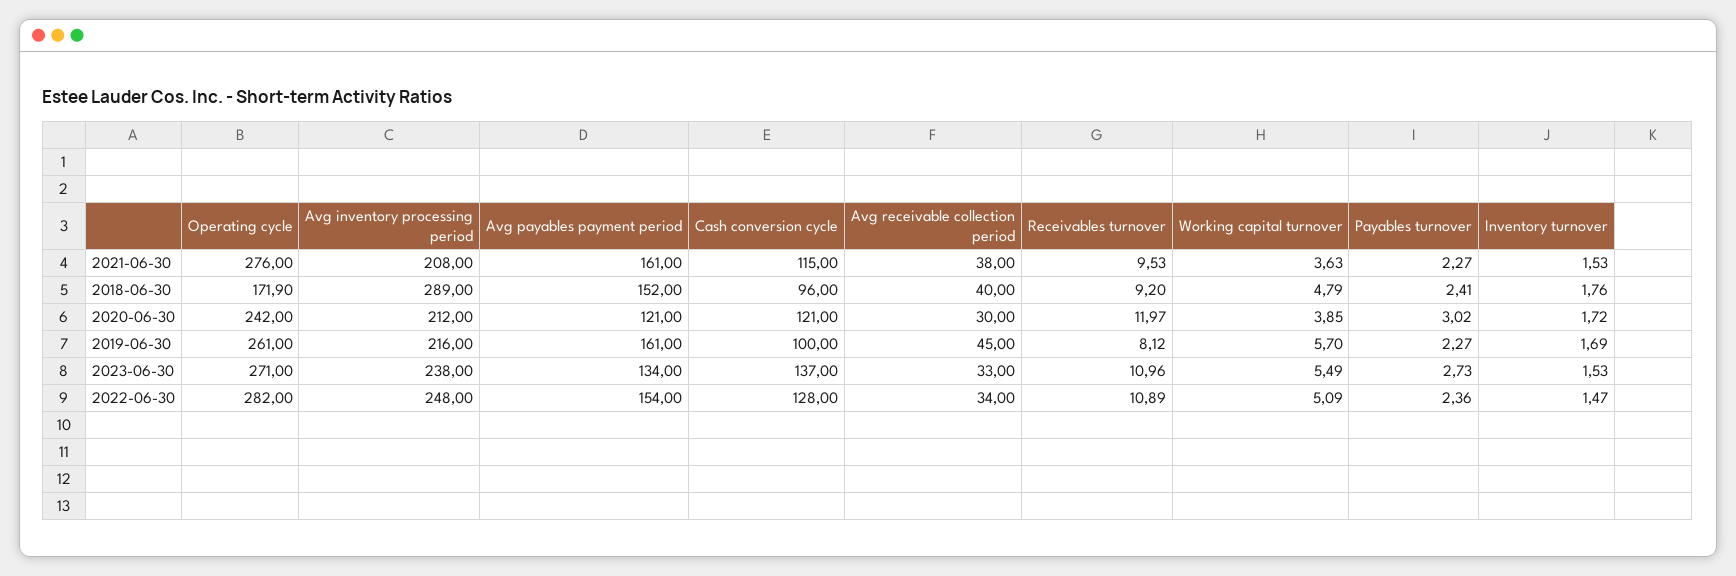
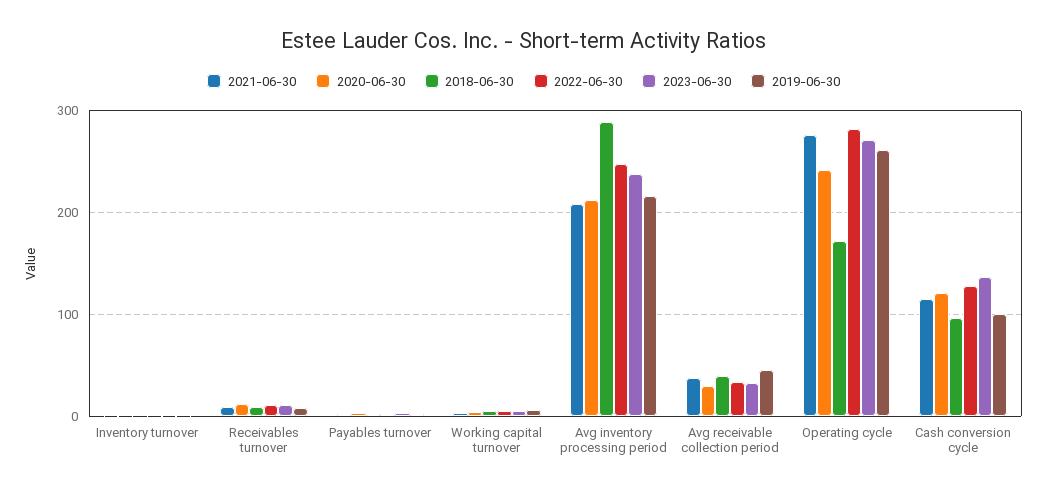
  {
    "2021-06-30": {
      "Operating cycle": 276,
      "Avg inventory processing period": 208,
-     "Avg payables payment period": 161,
      "Cash conversion cycle": 115,
      "Avg receivable collection period": 38,
      "Receivables turnover": 9.53,
      "Working capital turnover": 3.63,
      "Payables turnover": 2.27,
      "Inventory turnover": 1.53
    },
    "2018-06-30": {
      "Operating cycle": 171.9,
      "Avg inventory processing period": 289,
-     "Avg payables payment period": 152,
      "Cash conversion cycle": 96,
      "Avg receivable collection period": 40,
      "Receivables turnover": 9.2,
      "Working capital turnover": 4.79,
      "Payables turnover": 2.41,
      "Inventory turnover": 1.76
    },
    "2020-06-30": {
      "Operating cycle": 242,
      "Avg inventory processing period": 212,
-     "Avg payables payment period": 121,
      "Cash conversion cycle": 121,
      "Avg receivable collection period": 30,
      "Receivables turnover": 11.97,
      "Working capital turnover": 3.85,
      "Payables turnover": 3.02,
      "Inventory turnover": 1.72
    },
    "2019-06-30": {
      "Operating cycle": 261,
      "Avg inventory processing period": 216,
-     "Avg payables payment period": 161,
      "Cash conversion cycle": 100,
      "Avg receivable collection period": 45,
      "Receivables turnover": 8.12,
      "Working capital turnover": 5.7,
      "Payables turnover": 2.27,
      "Inventory turnover": 1.69
    },
    "2023-06-30": {
      "Operating cycle": 271,
      "Avg inventory processing period": 238,
-     "Avg payables payment period": 134,
      "Cash conversion cycle": 137,
      "Avg receivable collection period": 33,
      "Receivables turnover": 10.96,
      "Working capital turnover": 5.49,
      "Payables turnover": 2.73,
      "Inventory turnover": 1.53
    },
    "2022-06-30": {
      "Operating cycle": 282,
      "Avg inventory processing period": 248,
-     "Avg payables payment period": 154,
      "Cash conversion cycle": 128,
      "Avg receivable collection period": 34,
      "Receivables turnover": 10.89,
      "Working capital turnover": 5.09,
      "Payables turnover": 2.36,
      "Inventory turnover": 1.47
    }
  }

